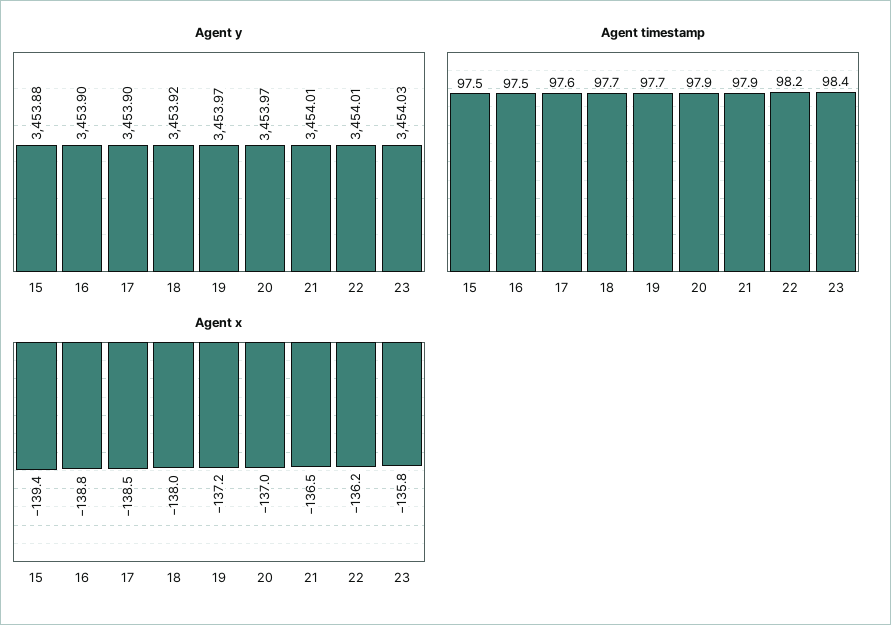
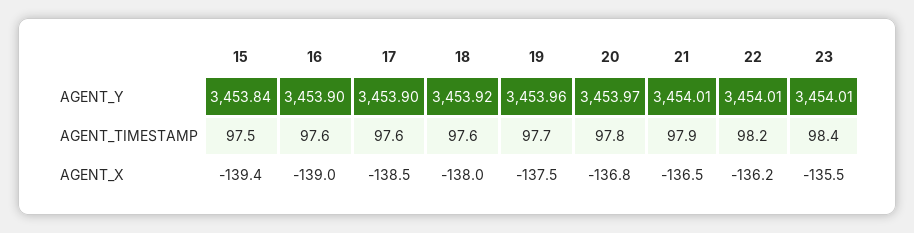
  {
    "Agent y": {
-     "15": 3453.88,
+     "15": 3453.84,
      "16": 3453.9,
      "17": 3453.9,
      "18": 3453.92,
-     "19": 3453.97,
+     "19": 3453.96,
      "20": 3453.97,
      "21": 3454.01,
      "22": 3454.01,
-     "23": 3454.03
+     "23": 3454.01
    },
    "Agent timestamp": {
      "15": 97.5,
-     "16": 97.5,
+     "16": 97.6,
      "17": 97.6,
-     "18": 97.7,
+     "18": 97.6,
      "19": 97.7,
-     "20": 97.9,
+     "20": 97.8,
      "21": 97.9,
      "22": 98.2,
      "23": 98.4
    },
    "Agent x": {
      "15": -139.4,
-     "16": -138.8,
+     "16": -139,
      "17": -138.5,
      "18": -138,
-     "19": -137.2,
+     "19": -137.5,
-     "20": -137,
+     "20": -136.8,
      "21": -136.5,
      "22": -136.2,
-     "23": -135.8
+     "23": -135.5
    }
  }

